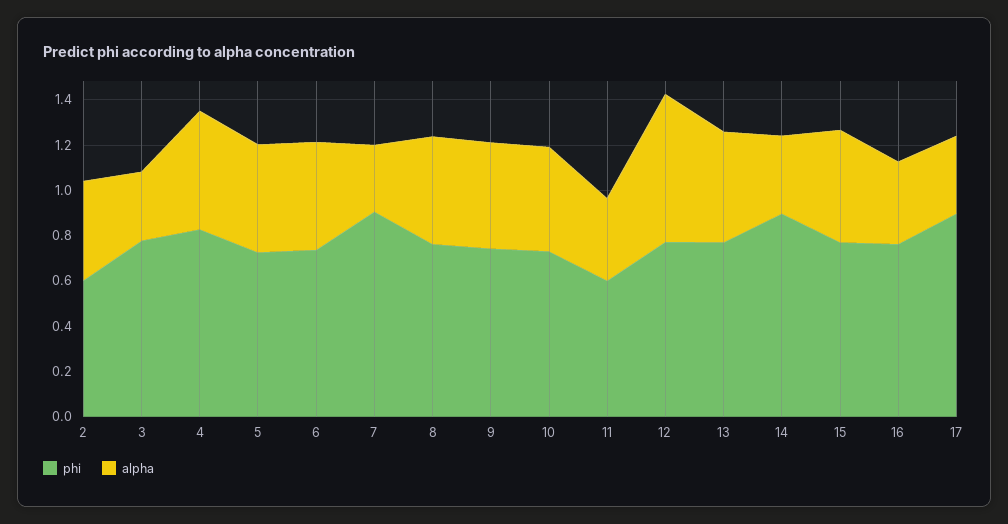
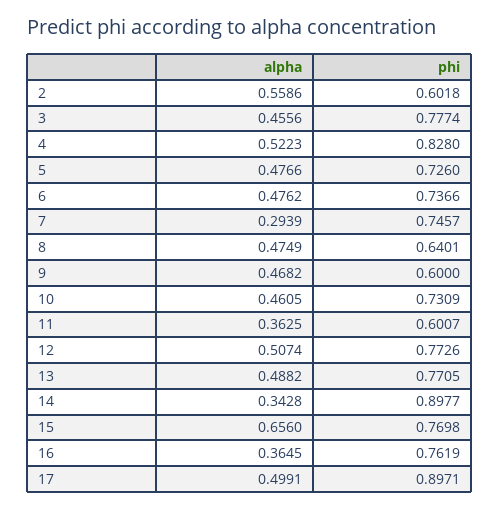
  {
    "phi": {
      "2": 0.6018,
      "3": 0.7774,
      "4": 0.828,
      "5": 0.726,
      "6": 0.7366,
-     "7": 0.9,
+     "7": 0.7457,
-     "8": 0.75,
+     "8": 0.6401,
-     "9": 0.75,
+     "9": 0.6,
      "10": 0.7309,
      "11": 0.6007,
      "12": 0.7726,
      "13": 0.7705,
      "14": 0.8977,
      "15": 0.7698,
      "16": 0.7619,
      "17": 0.8971
    },
    "alpha": {
-     "2": 0.45,
+     "2": 0.5586,
-     "3": 0.3,
+     "3": 0.4556,
      "4": 0.5223,
      "5": 0.4766,
      "6": 0.4762,
      "7": 0.2939,
      "8": 0.4749,
      "9": 0.4682,
      "10": 0.4605,
      "11": 0.3625,
-     "12": 0.65,
+     "12": 0.5074,
      "13": 0.4882,
      "14": 0.3428,
-     "15": 0.5,
+     "15": 0.656,
      "16": 0.3645,
-     "17": 0.35
+     "17": 0.4991
    }
  }

